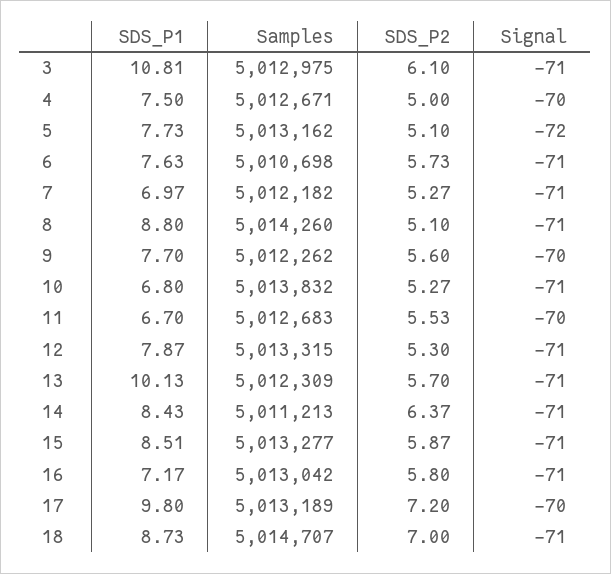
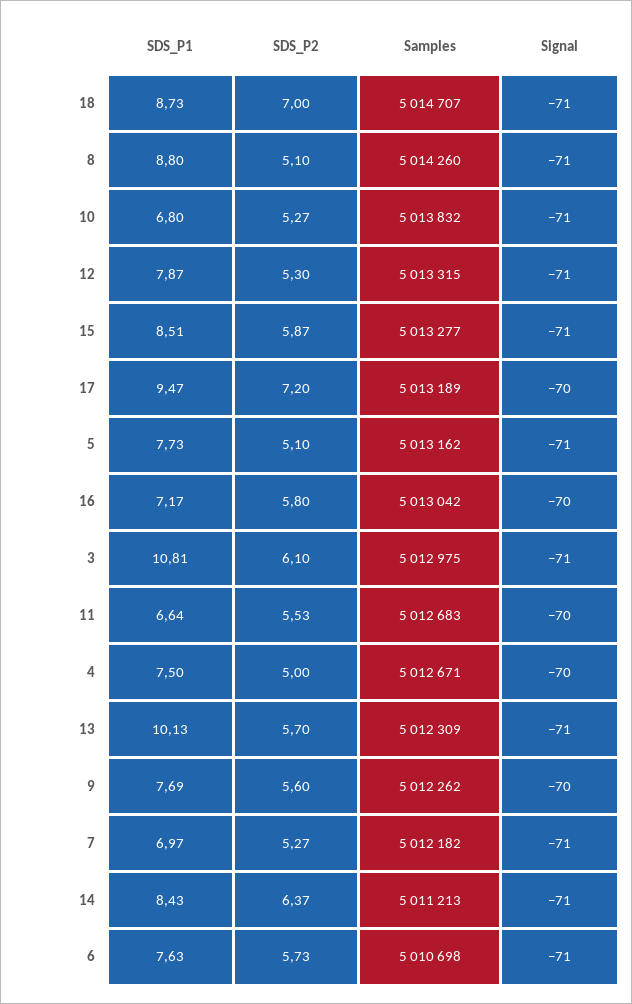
  {
    "SDS_P1": {
      "3": 10.81,
      "4": 7.5,
      "5": 7.73,
      "6": 7.63,
      "7": 6.97,
      "8": 8.8,
-     "9": 7.7,
+     "9": 7.69,
      "10": 6.8,
-     "11": 6.7,
+     "11": 6.64,
      "12": 7.87,
      "13": 10.13,
      "14": 8.43,
      "15": 8.51,
      "16": 7.17,
-     "17": 9.8,
+     "17": 9.47,
      "18": 8.73
    },
    "Samples": {
      "3": 5012975,
      "4": 5012671,
      "5": 5013162,
      "6": 5010698,
      "7": 5012182,
      "8": 5014260,
      "9": 5012262,
      "10": 5013832,
      "11": 5012683,
      "12": 5013315,
      "13": 5012309,
      "14": 5011213,
      "15": 5013277,
      "16": 5013042,
      "17": 5013189,
      "18": 5014707
    },
    "SDS_P2": {
      "3": 6.1,
      "4": 5,
      "5": 5.1,
      "6": 5.73,
      "7": 5.27,
      "8": 5.1,
      "9": 5.6,
      "10": 5.27,
      "11": 5.53,
      "12": 5.3,
      "13": 5.7,
      "14": 6.37,
      "15": 5.87,
      "16": 5.8,
      "17": 7.2,
      "18": 7
    },
    "Signal": {
      "3": -71,
      "4": -70,
-     "5": -72,
+     "5": -71,
      "6": -71,
      "7": -71,
      "8": -71,
      "9": -70,
      "10": -71,
      "11": -70,
      "12": -71,
      "13": -71,
      "14": -71,
      "15": -71,
-     "16": -71,
+     "16": -70,
      "17": -70,
      "18": -71
    }
  }

